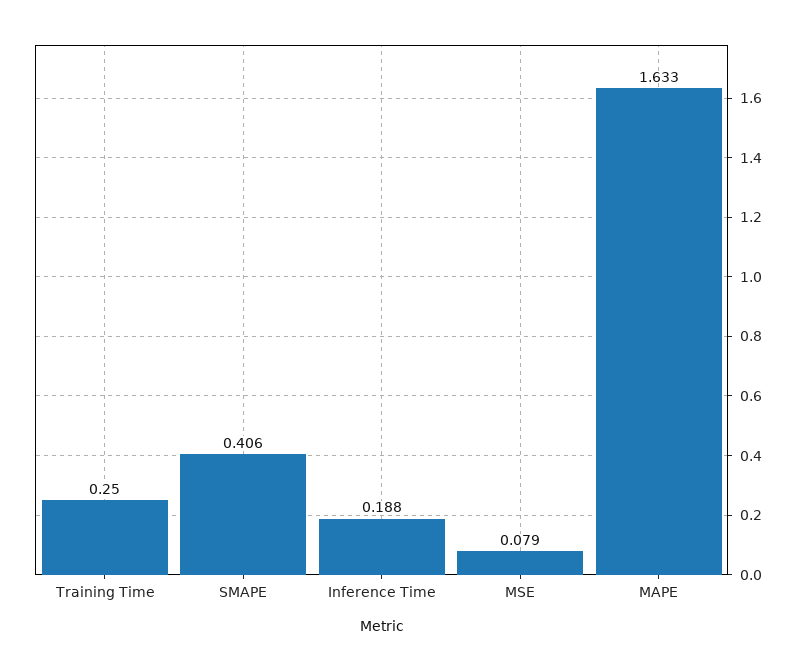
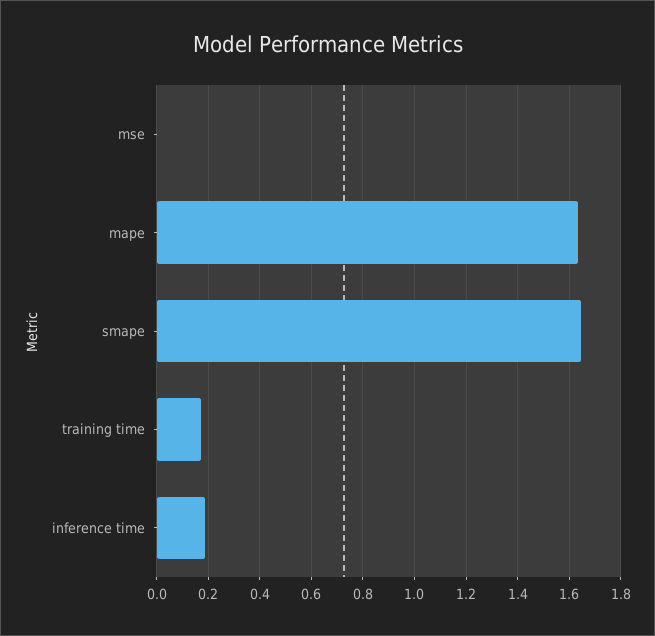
  {
-   "Training Time": 0.25,
+   "Training Time": 0.175,
-   "SMAPE": 0.406,
+   "SMAPE": 1.65,
    "Inference Time": 0.188,
-   "MSE": 0.079,
+   "MSE": 0,
    "MAPE": 1.633
  }

